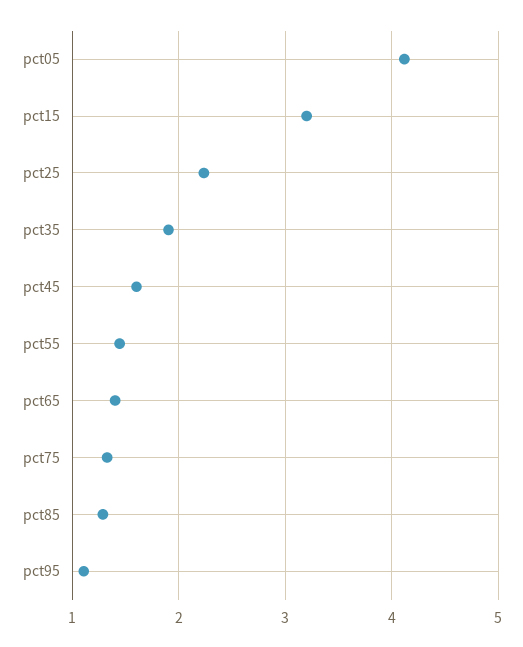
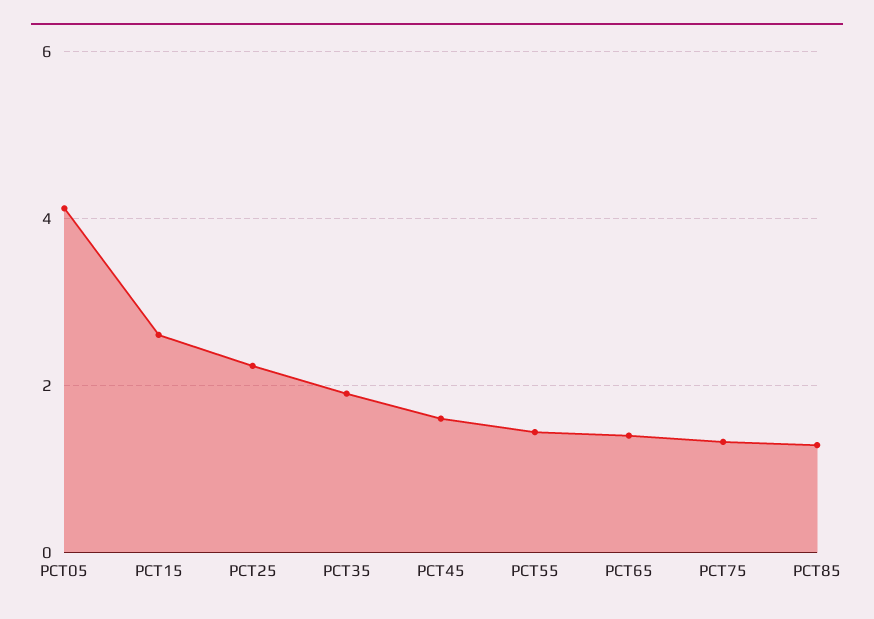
  {
    "pct05": 4.1,
-   "pct15": 3.2,
+   "pct15": 2.6,
    "pct25": 2.2,
    "pct35": 1.9,
    "pct45": 1.6,
    "pct55": 1.4,
    "pct65": 1.4,
    "pct75": 1.3,
-   "pct85": 1.3,
+   "pct85": 1.3
-   "pct95": 1.1
  }

